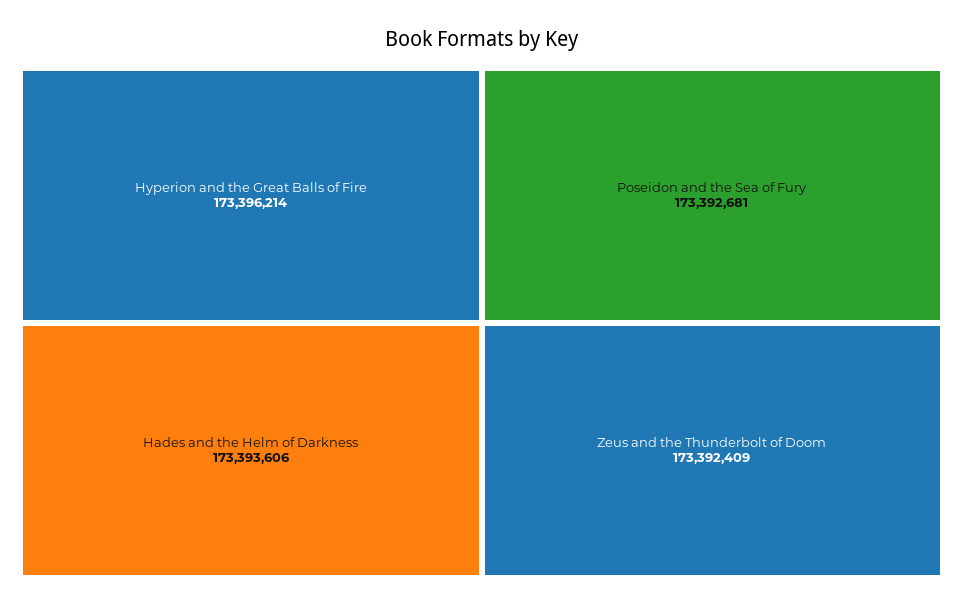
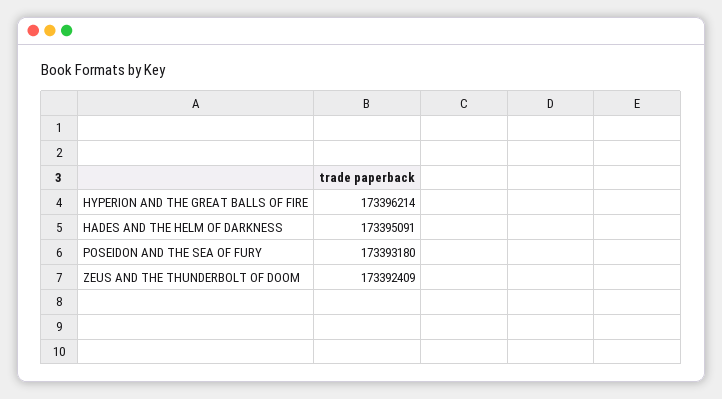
  {
    "Hyperion and the Great Balls of Fire": 173396214,
-   "Hades and the Helm of Darkness": 173393606,
+   "Hades and the Helm of Darkness": 173395091,
-   "Poseidon and the Sea of Fury": 173392681,
+   "Poseidon and the Sea of Fury": 173393180,
    "Zeus and the Thunderbolt of Doom": 173392409
  }

